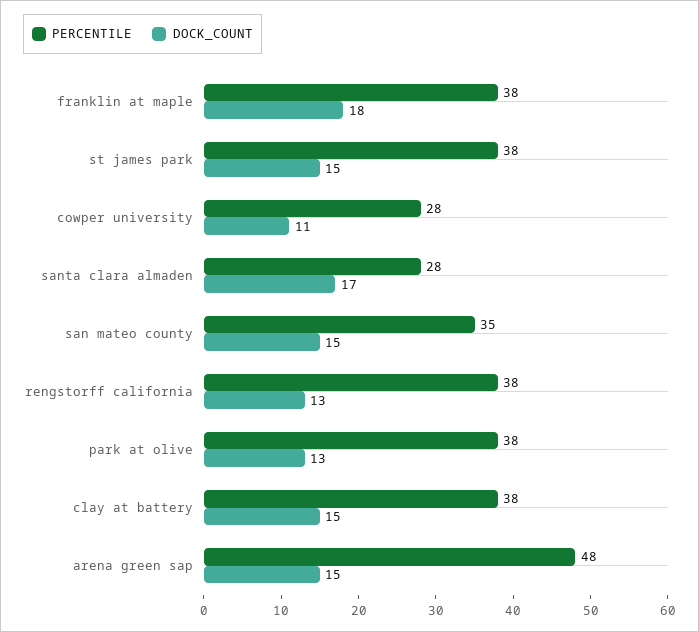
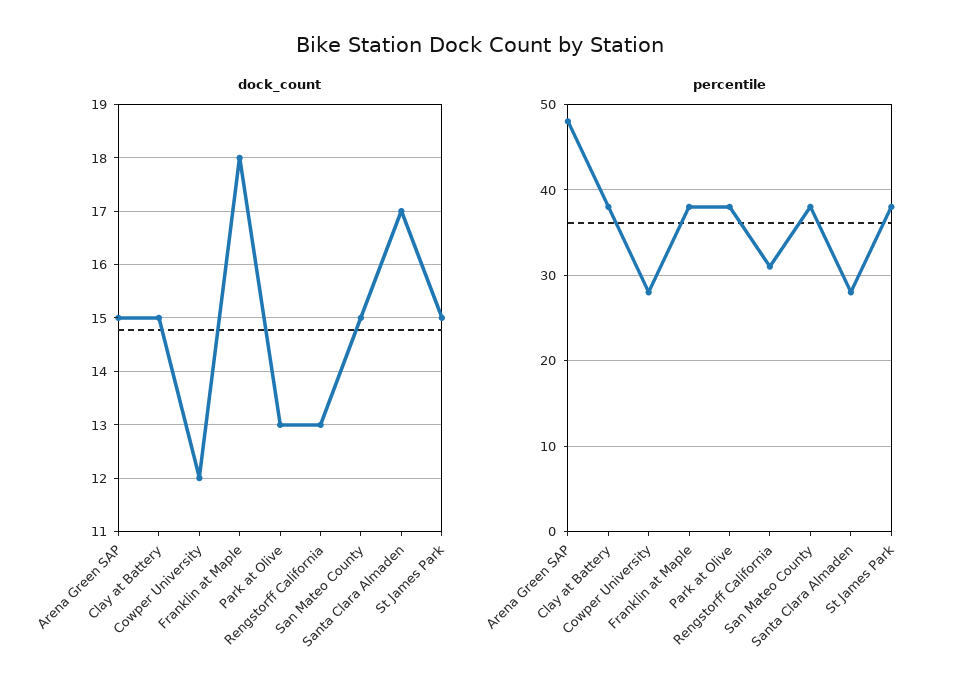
  {
    "PERCENTILE": {
      "franklin at maple": 38,
      "st james park": 38,
      "cowper university": 28,
      "santa clara almaden": 28,
-     "san mateo county": 35,
+     "san mateo county": 38,
-     "rengstorff california": 38,
+     "rengstorff california": 31,
      "park at olive": 38,
      "clay at battery": 38,
      "arena green sap": 48
    },
    "DOCK_COUNT": {
      "franklin at maple": 18,
      "st james park": 15,
-     "cowper university": 11,
+     "cowper university": 12,
      "santa clara almaden": 17,
      "san mateo county": 15,
      "rengstorff california": 13,
      "park at olive": 13,
      "clay at battery": 15,
      "arena green sap": 15
    }
  }

